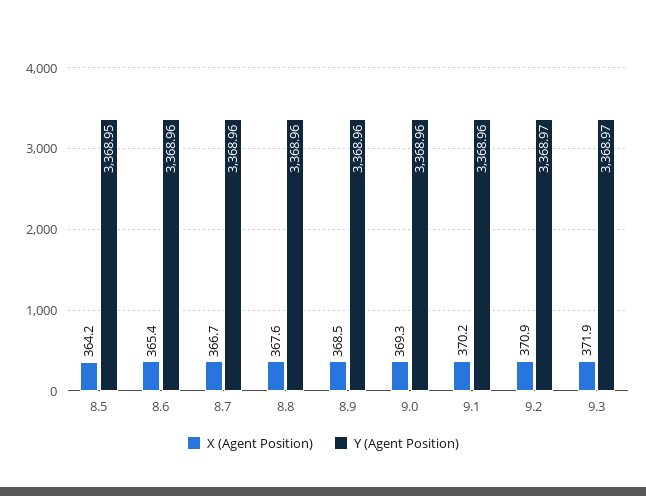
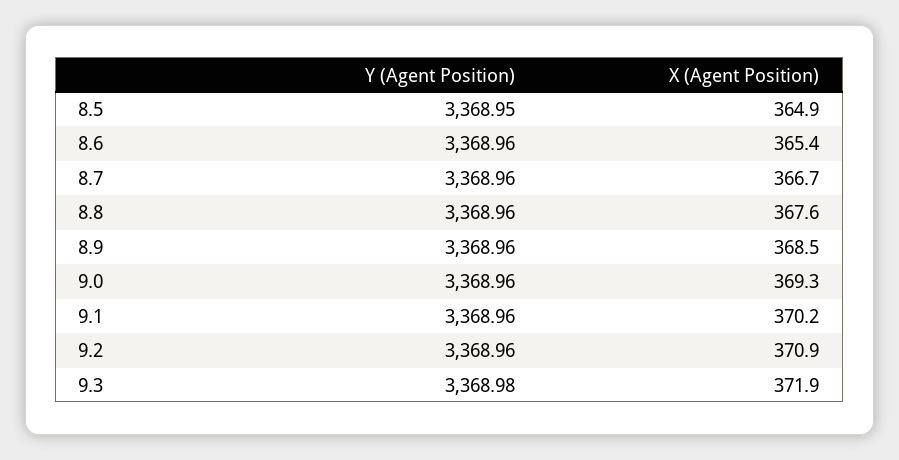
  {
    "X (Agent Position)": {
-     "8.5": 364.2,
+     "8.5": 364.9,
      "8.6": 365.4,
      "8.7": 366.7,
      "8.8": 367.6,
      "8.9": 368.5,
      "9.0": 369.3,
      "9.1": 370.2,
      "9.2": 370.9,
      "9.3": 371.9
    },
    "Y (Agent Position)": {
      "8.5": 3368.95,
      "8.6": 3368.96,
      "8.7": 3368.96,
      "8.8": 3368.96,
      "8.9": 3368.96,
      "9.0": 3368.96,
      "9.1": 3368.96,
-     "9.2": 3368.97,
+     "9.2": 3368.96,
-     "9.3": 3368.97
+     "9.3": 3368.98
    }
  }

